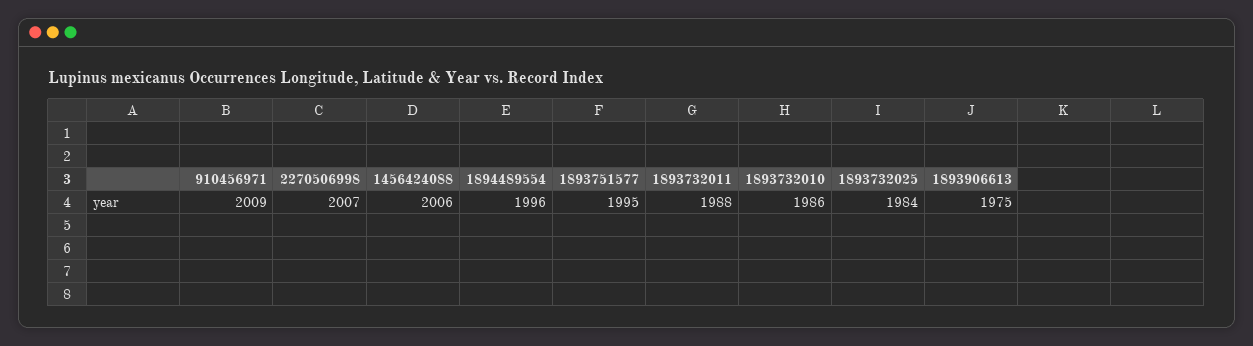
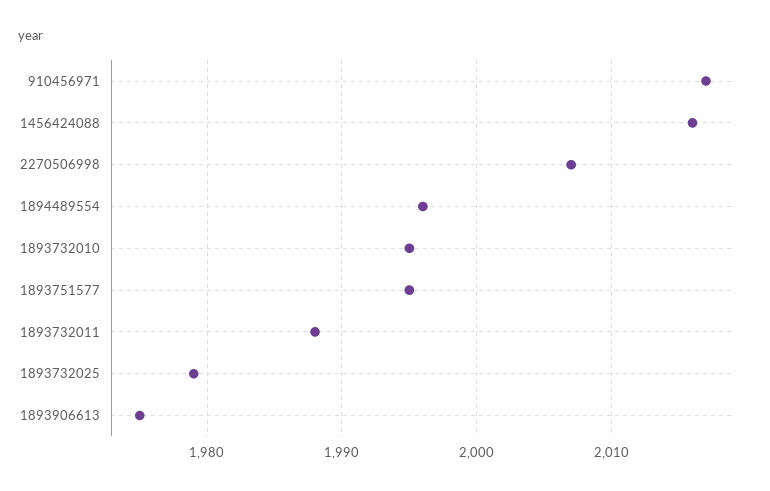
  {
-   "910456971": 2009,
+   "910456971": 2017,
    "2270506998": 2007,
-   "1456424088": 2006,
+   "1456424088": 2016,
    "1894489554": 1996,
    "1893751577": 1995,
    "1893732011": 1988,
-   "1893732010": 1986,
+   "1893732010": 1995,
-   "1893732025": 1984,
+   "1893732025": 1979,
    "1893906613": 1975
  }

